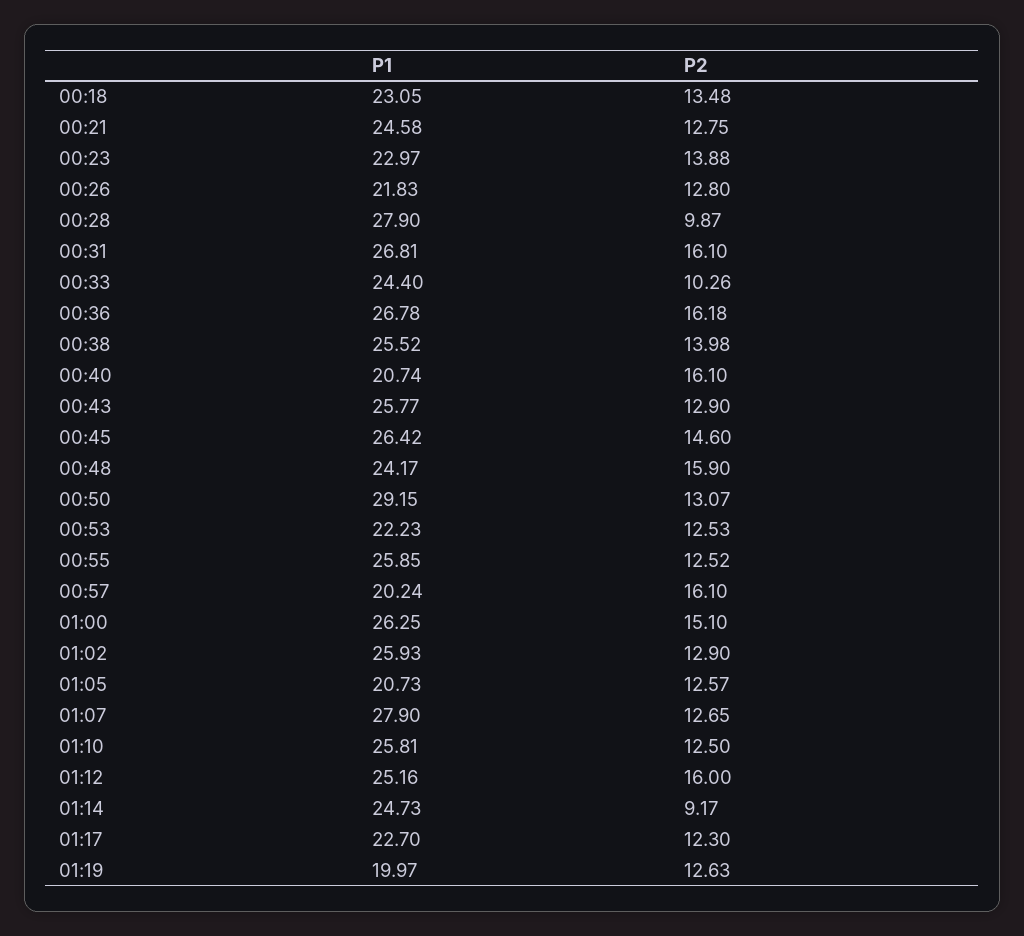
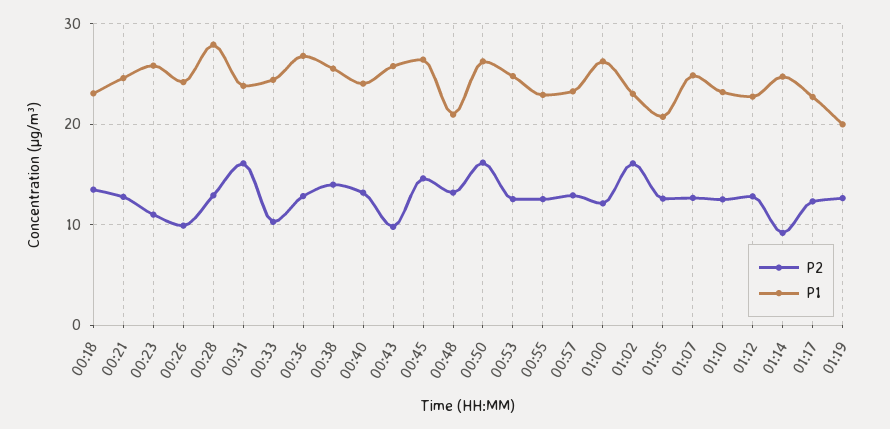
  {
    "P1": {
      "00:18": 23.05,
      "00:21": 24.58,
-     "00:23": 22.97,
+     "00:23": 26,
-     "00:26": 21.83,
+     "00:26": 24,
      "00:28": 27.9,
-     "00:31": 26.81,
+     "00:31": 24,
      "00:33": 24.4,
      "00:36": 26.78,
      "00:38": 25.52,
-     "00:40": 20.74,
+     "00:40": 24,
      "00:43": 25.77,
      "00:45": 26.42,
-     "00:48": 24.17,
+     "00:48": 21,
-     "00:50": 29.15,
+     "00:50": 26,
-     "00:53": 22.23,
+     "00:53": 25,
-     "00:55": 25.85,
+     "00:55": 23,
-     "00:57": 20.24,
+     "00:57": 23,
      "01:00": 26.25,
-     "01:02": 25.93,
+     "01:02": 23,
      "01:05": 20.73,
-     "01:07": 27.9,
+     "01:07": 25,
-     "01:10": 25.81,
+     "01:10": 23,
-     "01:12": 25.16,
+     "01:12": 23,
      "01:14": 24.73,
      "01:17": 22.7,
      "01:19": 19.97
    },
    "P2": {
      "00:18": 13.48,
      "00:21": 12.75,
-     "00:23": 13.88,
+     "00:23": 11,
-     "00:26": 12.8,
+     "00:26": 10,
-     "00:28": 9.87,
+     "00:28": 13,
      "00:31": 16.1,
      "00:33": 10.26,
-     "00:36": 16.18,
+     "00:36": 13,
      "00:38": 13.98,
-     "00:40": 16.1,
+     "00:40": 13,
-     "00:43": 12.9,
+     "00:43": 10,
      "00:45": 14.6,
-     "00:48": 15.9,
+     "00:48": 13,
-     "00:50": 13.07,
+     "00:50": 16,
      "00:53": 12.53,
      "00:55": 12.52,
-     "00:57": 16.1,
+     "00:57": 13,
-     "01:00": 15.1,
+     "01:00": 12,
-     "01:02": 12.9,
+     "01:02": 16,
      "01:05": 12.57,
      "01:07": 12.65,
      "01:10": 12.5,
-     "01:12": 16,
+     "01:12": 13,
      "01:14": 9.17,
      "01:17": 12.3,
      "01:19": 12.63
    }
  }

